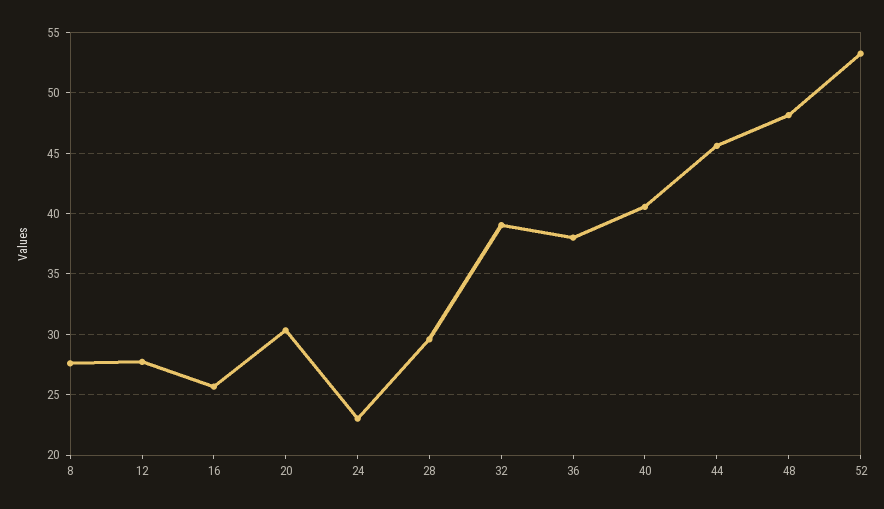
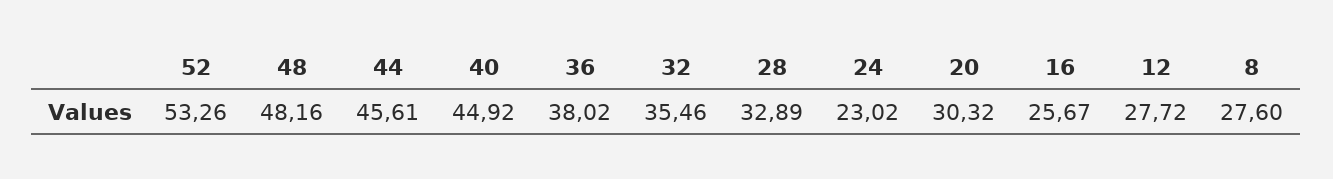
  {
    "8": 27.6,
    "12": 27.72,
    "16": 25.67,
    "20": 30.32,
    "24": 23.02,
-   "28": 29.5,
+   "28": 32.89,
-   "32": 39,
+   "32": 35.46,
    "36": 38.02,
-   "40": 40.5,
+   "40": 44.92,
    "44": 45.61,
    "48": 48.16,
    "52": 53.26
  }

